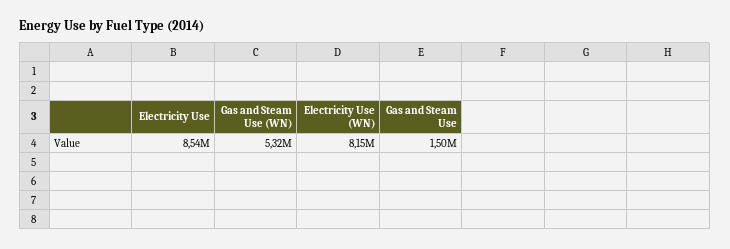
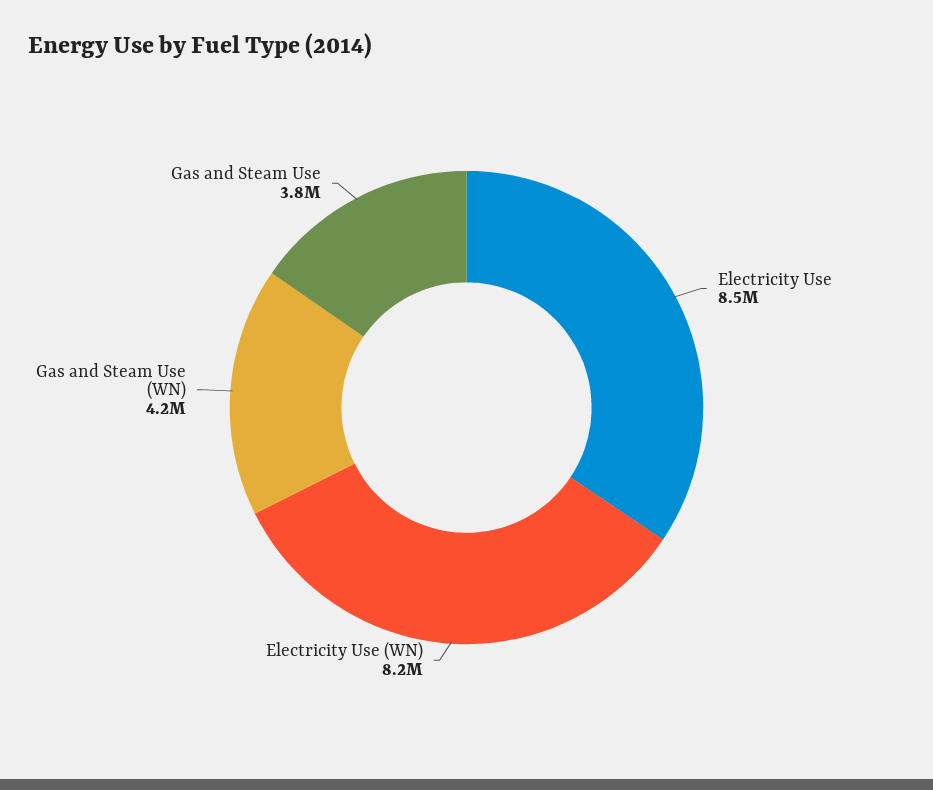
  {
    "Electricity Use": 8540000,
-   "Gas and Steam Use (WN)": 5320000,
+   "Gas and Steam Use (WN)": 4200000,
    "Electricity Use (WN)": 8150000,
-   "Gas and Steam Use": 1500000
+   "Gas and Steam Use": 3800000
  }

